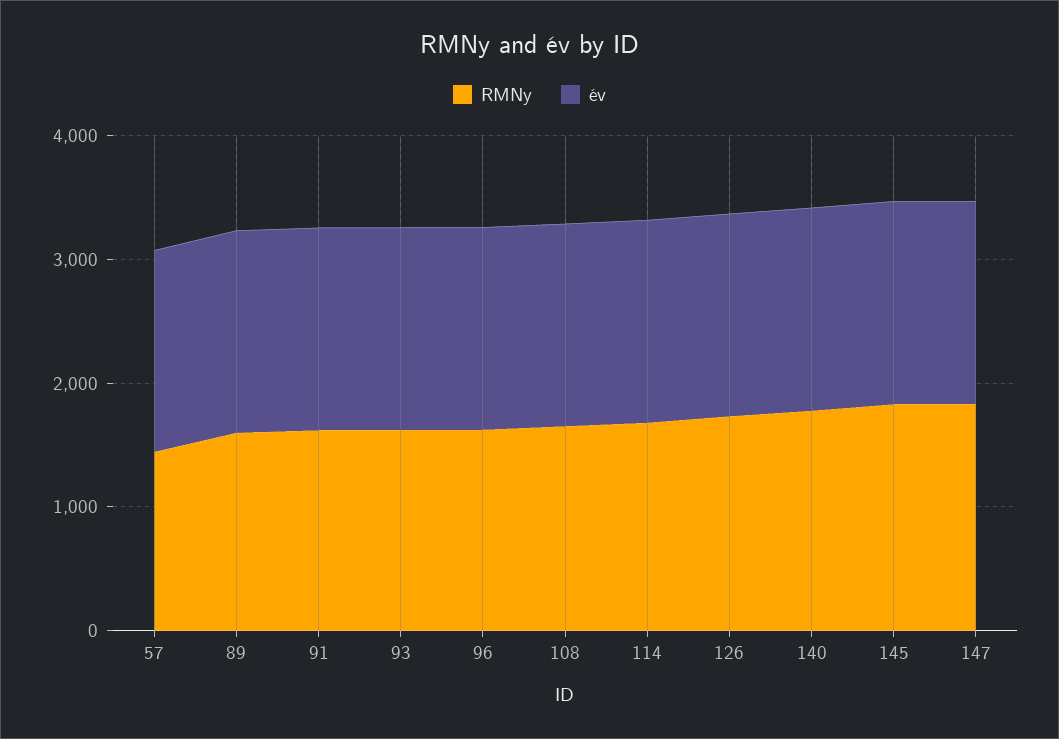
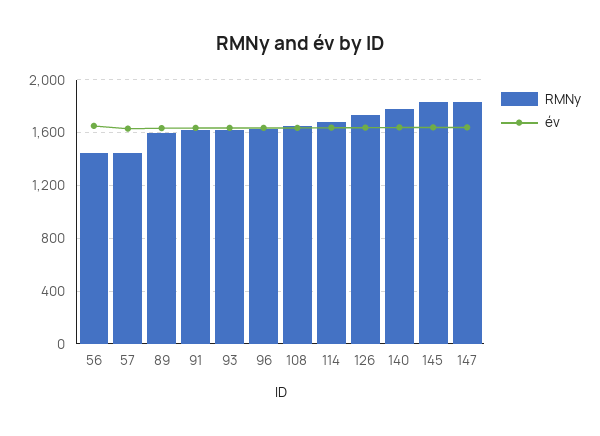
  {
    "RMNy": {
      "57": 1450,
      "89": 1600,
      "91": 1600,
      "93": 1600,
      "96": 1650,
      "108": 1650,
      "114": 1700,
      "126": 1750,
      "140": 1800,
      "145": 1850,
-     "147": 1850
+     "147": 1850,
+     "56": 1450
    },
    "év": {
      "57": 1650,
      "89": 1650,
      "91": 1650,
      "93": 1650,
      "96": 1650,
      "108": 1650,
      "114": 1650,
      "126": 1650,
      "140": 1650,
      "145": 1650,
-     "147": 1650
+     "147": 1650,
+     "56": 1650
    }
  }

